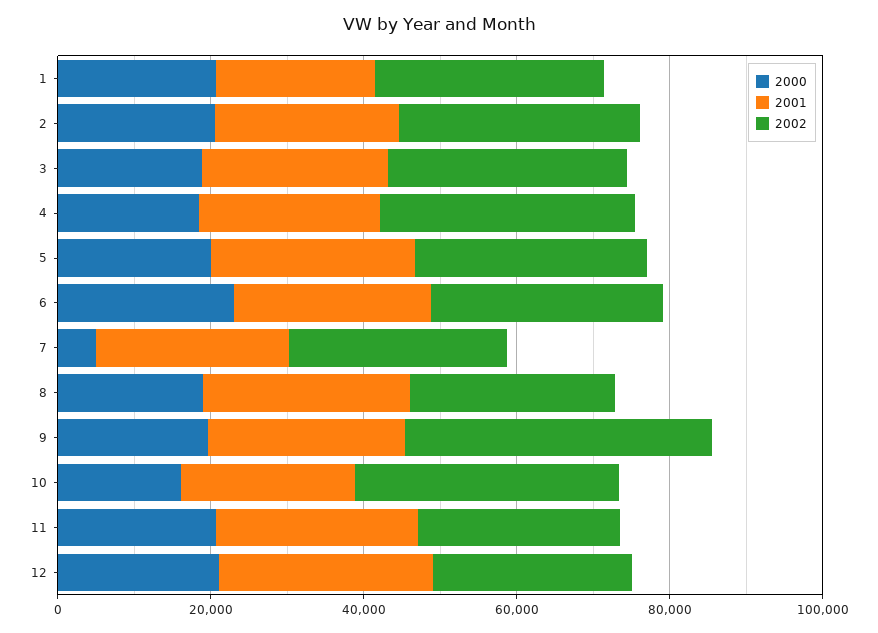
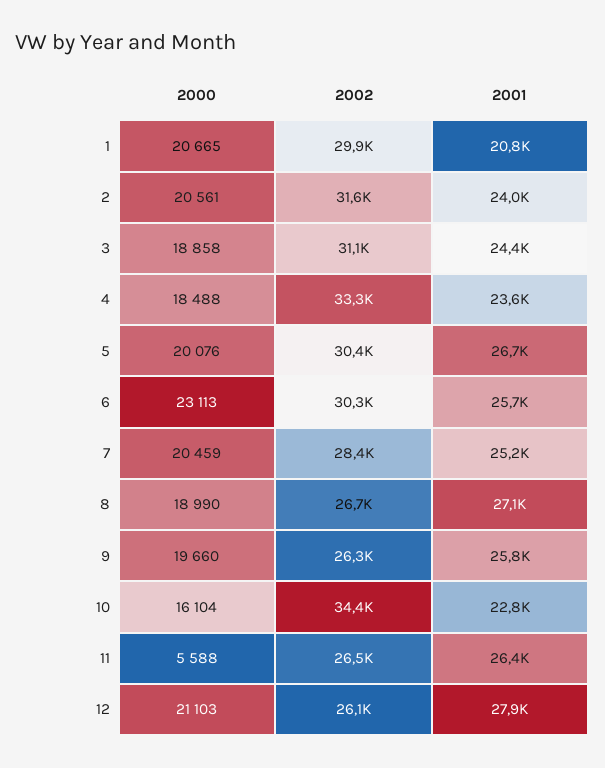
  {
    "2000": {
      "1": 20665,
      "2": 20561,
      "3": 18858,
      "4": 18488,
      "5": 20076,
      "6": 23113,
-     "7": 5000,
+     "7": 20459,
      "8": 18990,
      "9": 19660,
      "10": 16104,
-     "11": 20000,
+     "11": 5588,
      "12": 21103
    },
    "2001": {
      "1": 20800,
      "2": 24000,
      "3": 24400,
      "4": 23600,
      "5": 26700,
      "6": 25700,
      "7": 25200,
      "8": 27100,
      "9": 25800,
      "10": 22800,
      "11": 26400,
      "12": 27900
    },
    "2002": {
      "1": 29900,
      "2": 31600,
      "3": 31100,
      "4": 33300,
      "5": 30400,
      "6": 30300,
      "7": 28400,
      "8": 26700,
-     "9": 40000,
+     "9": 26300,
      "10": 34400,
      "11": 26500,
      "12": 26100
    }
  }

